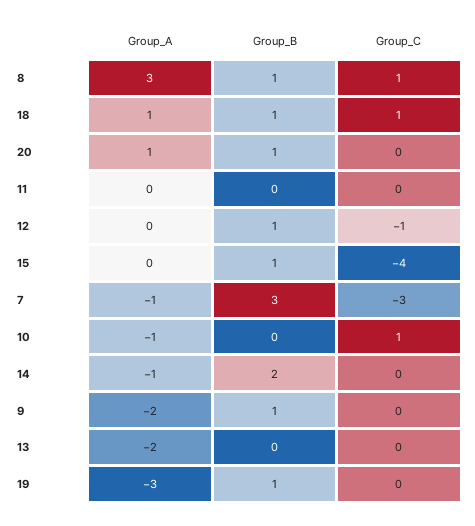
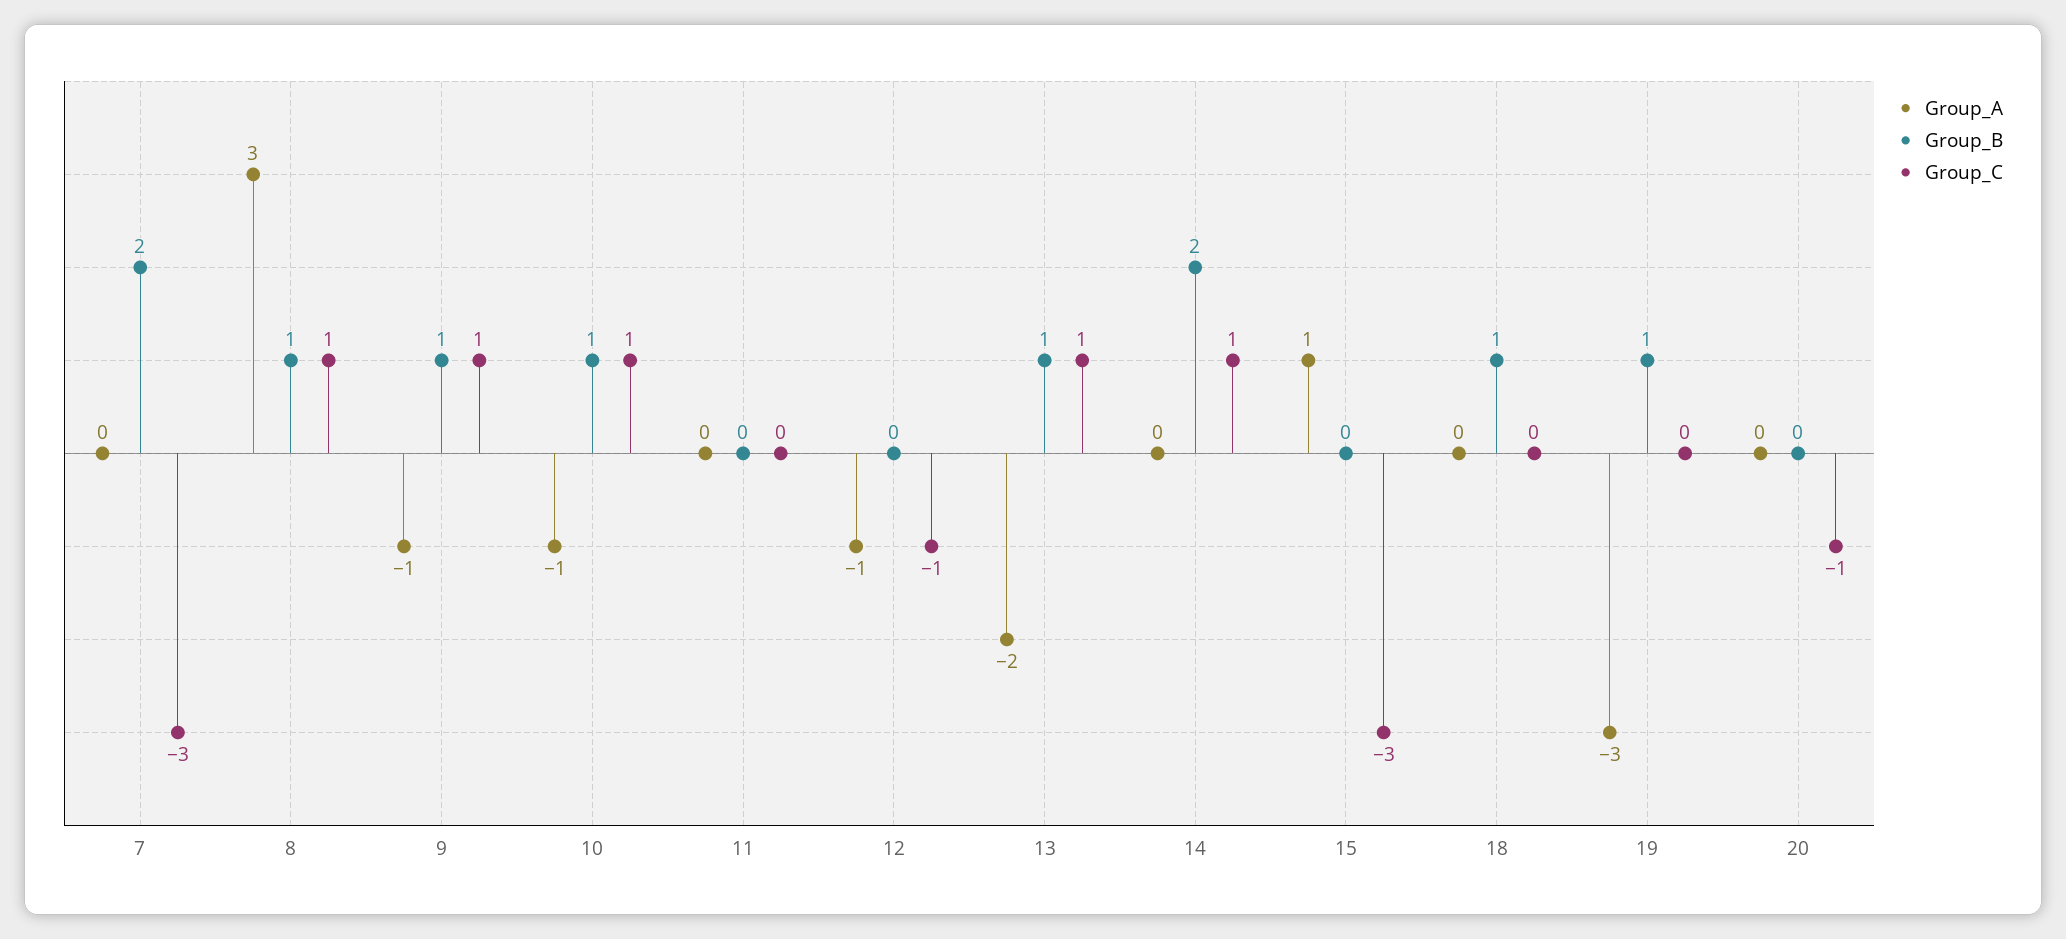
  {
    "Group_A": {
      "8": 3,
-     "18": 1,
+     "18": 0,
-     "20": 1,
+     "20": 0,
      "11": 0,
-     "12": 0,
+     "12": -1,
-     "15": 0,
+     "15": 1,
-     "7": -1,
+     "7": 0,
      "10": -1,
-     "14": -1,
+     "14": 0,
-     "9": -2,
+     "9": -1,
      "13": -2,
      "19": -3
    },
    "Group_B": {
      "8": 1,
      "18": 1,
-     "20": 1,
+     "20": 0,
      "11": 0,
-     "12": 1,
+     "12": 0,
-     "15": 1,
+     "15": 0,
-     "7": 3,
+     "7": 2,
-     "10": 0,
+     "10": 1,
      "14": 2,
      "9": 1,
-     "13": 0,
+     "13": 1,
      "19": 1
    },
    "Group_C": {
      "8": 1,
-     "18": 1,
+     "18": 0,
-     "20": 0,
+     "20": -1,
      "11": 0,
      "12": -1,
-     "15": -4,
+     "15": -3,
      "7": -3,
      "10": 1,
-     "14": 0,
+     "14": 1,
-     "9": 0,
+     "9": 1,
-     "13": 0,
+     "13": 1,
      "19": 0
    }
  }

